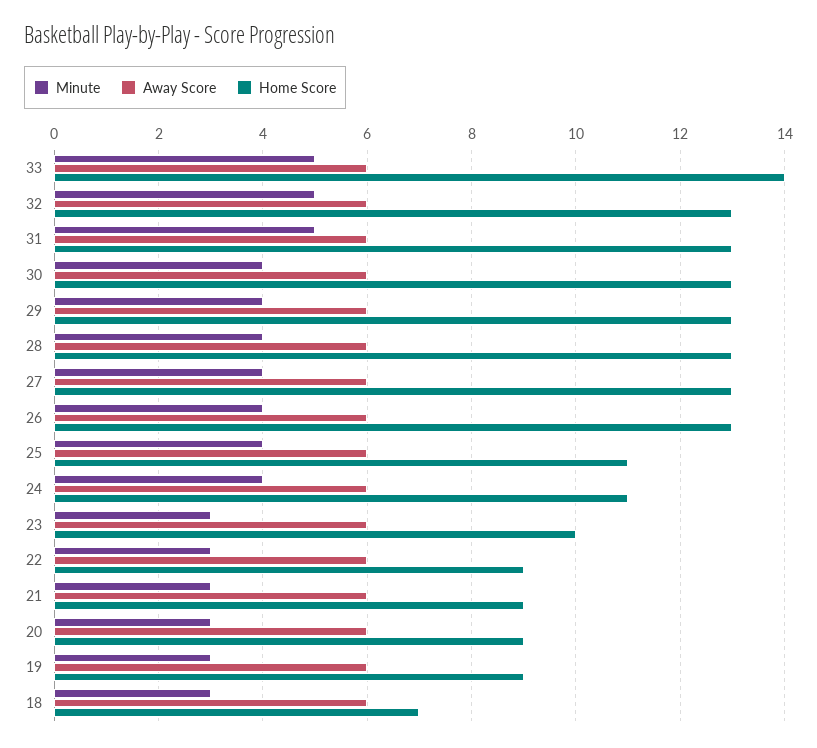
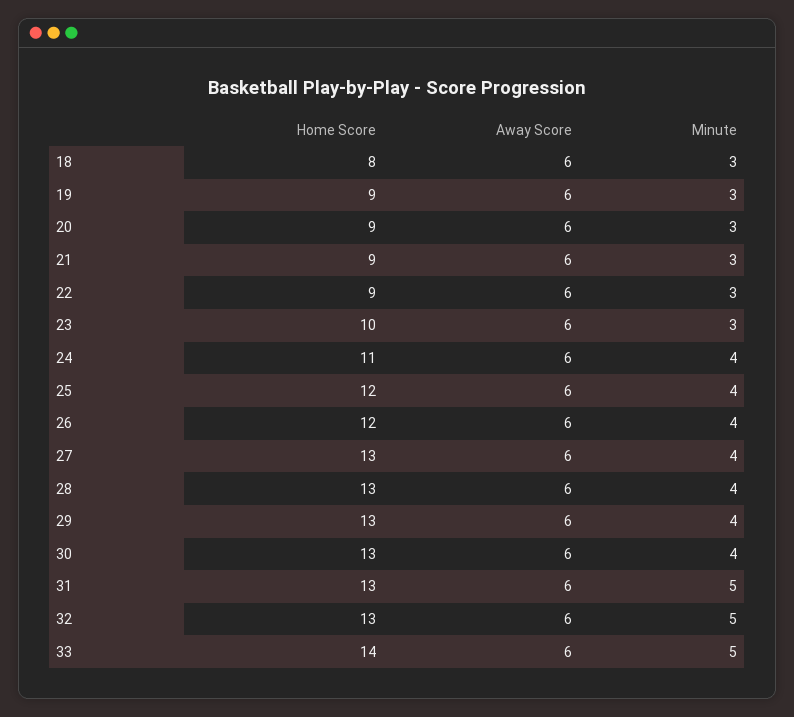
  {
    "Minute": {
      "33": 5,
      "32": 5,
      "31": 5,
      "30": 4,
      "29": 4,
      "28": 4,
      "27": 4,
      "26": 4,
      "25": 4,
      "24": 4,
      "23": 3,
      "22": 3,
      "21": 3,
      "20": 3,
      "19": 3,
      "18": 3
    },
    "Away Score": {
      "33": 6,
      "32": 6,
      "31": 6,
      "30": 6,
      "29": 6,
      "28": 6,
      "27": 6,
      "26": 6,
      "25": 6,
      "24": 6,
      "23": 6,
      "22": 6,
      "21": 6,
      "20": 6,
      "19": 6,
      "18": 6
    },
    "Home Score": {
      "33": 14,
      "32": 13,
      "31": 13,
      "30": 13,
      "29": 13,
      "28": 13,
      "27": 13,
-     "26": 13,
+     "26": 12,
-     "25": 11,
+     "25": 12,
      "24": 11,
      "23": 10,
      "22": 9,
      "21": 9,
      "20": 9,
      "19": 9,
-     "18": 7
+     "18": 8
    }
  }

